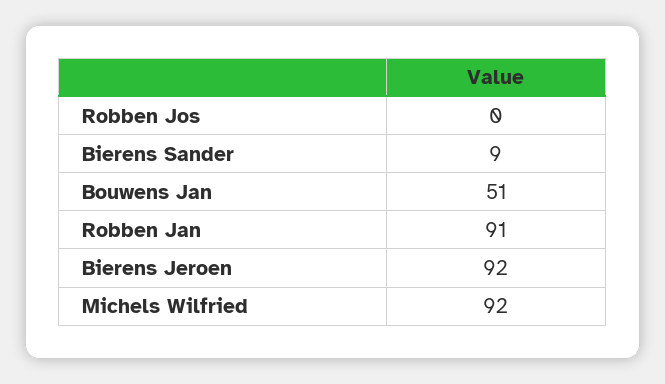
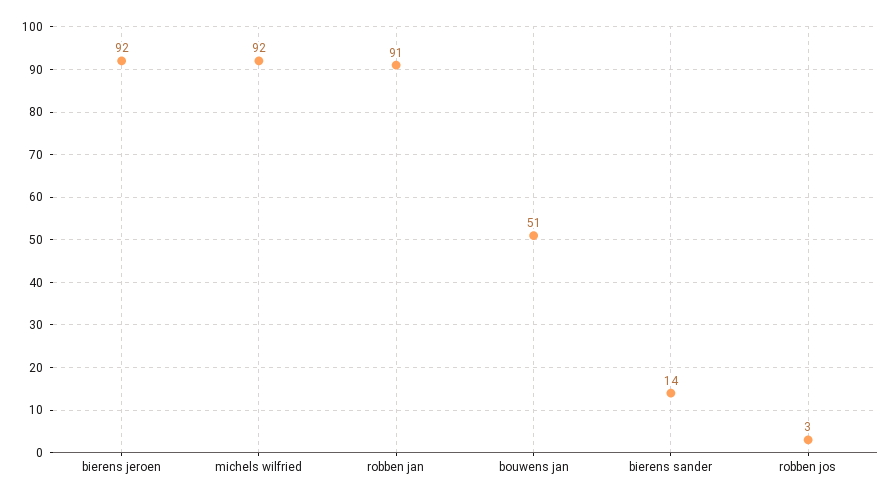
  {
-   "Robben Jos": 0,
+   "Robben Jos": 3,
-   "Bierens Sander": 9,
+   "Bierens Sander": 14,
    "Bouwens Jan": 51,
    "Robben Jan": 91,
    "Bierens Jeroen": 92,
    "Michels Wilfried": 92
  }

